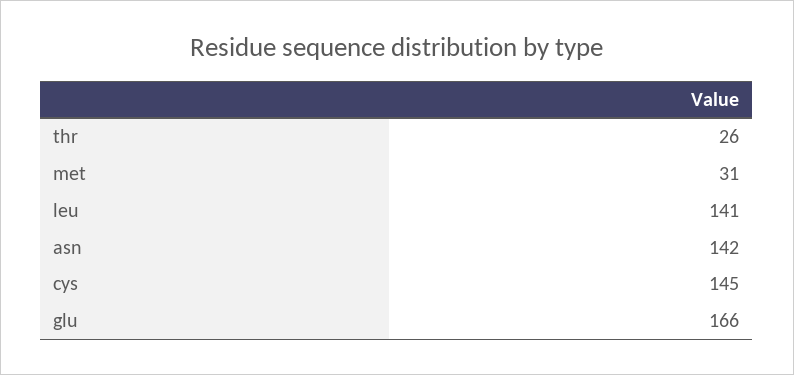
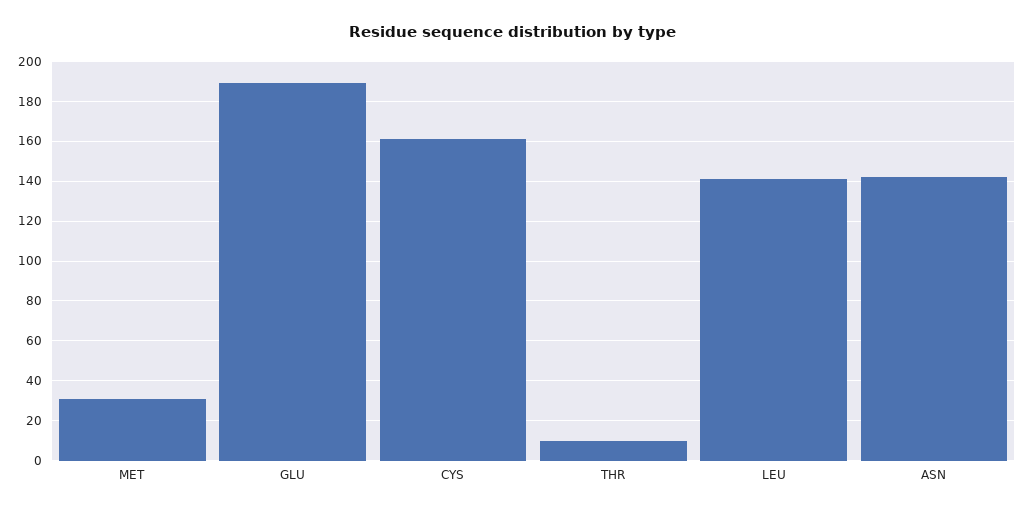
  {
-   "thr": 26,
+   "thr": 10,
    "met": 31,
    "leu": 141,
    "asn": 142,
-   "cys": 145,
+   "cys": 160,
-   "glu": 166
+   "glu": 190
  }

